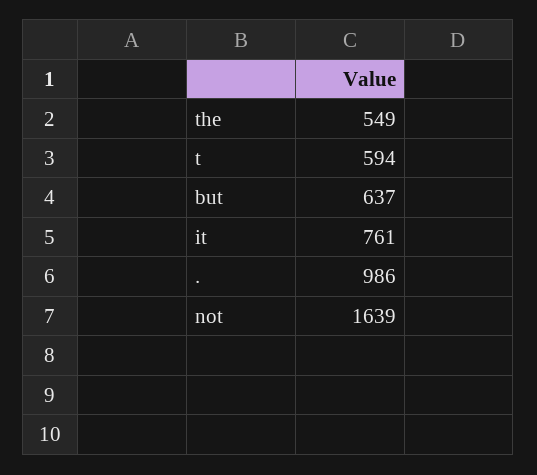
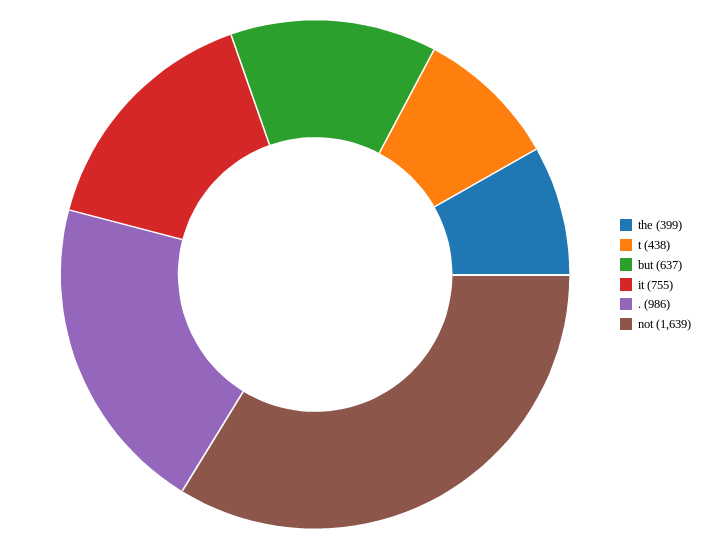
  {
-   "the": 549,
+   "the": 399,
-   "t": 594,
+   "t": 438,
    "but": 637,
-   "it": 761,
+   "it": 755,
    ".": 986,
    "not": 1639
  }

